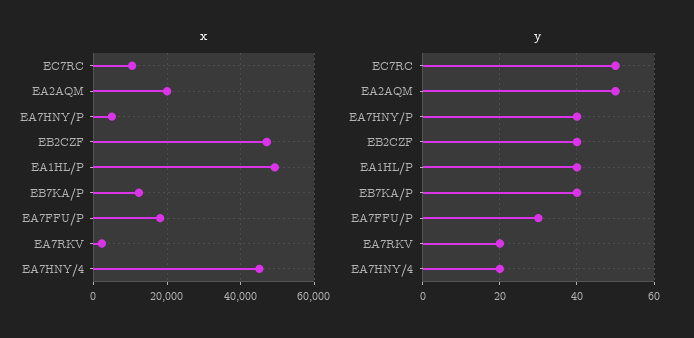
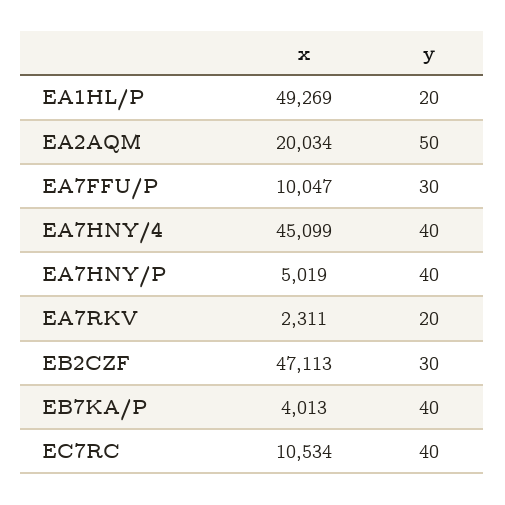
  {
    "x": {
      "EC7RC": 10534,
      "EA2AQM": 20034,
      "EA7HNY/P": 5019,
      "EB2CZF": 47113,
      "EA1HL/P": 49269,
-     "EB7KA/P": 12000,
+     "EB7KA/P": 4013,
-     "EA7FFU/P": 18000,
+     "EA7FFU/P": 10047,
      "EA7RKV": 2311,
      "EA7HNY/4": 45099
    },
    "y": {
-     "EC7RC": 50,
+     "EC7RC": 40,
      "EA2AQM": 50,
      "EA7HNY/P": 40,
-     "EB2CZF": 40,
+     "EB2CZF": 30,
-     "EA1HL/P": 40,
+     "EA1HL/P": 20,
      "EB7KA/P": 40,
      "EA7FFU/P": 30,
      "EA7RKV": 20,
-     "EA7HNY/4": 20
+     "EA7HNY/4": 40
    }
  }

